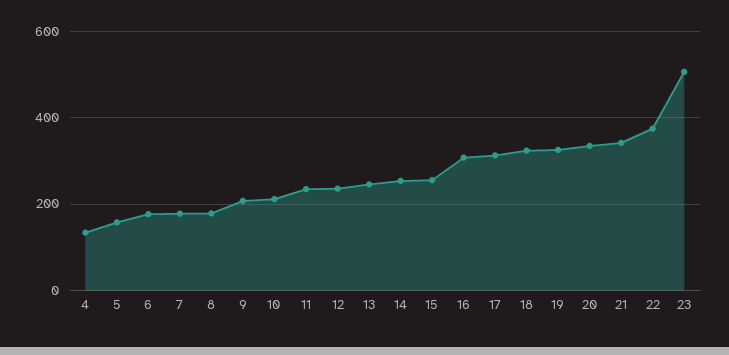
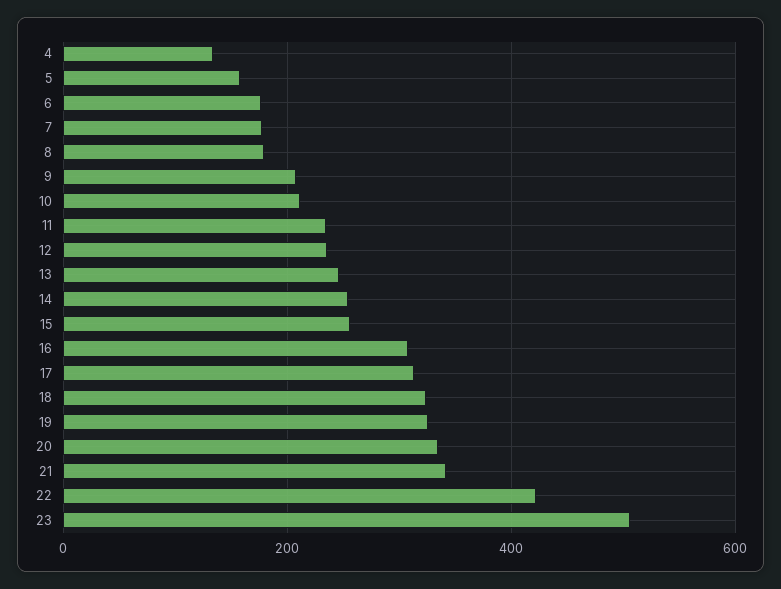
  {
    "4": 140,
    "5": 160,
    "6": 180,
    "7": 180,
    "8": 180,
    "9": 200,
    "10": 220,
    "11": 240,
    "12": 240,
    "13": 240,
    "14": 260,
    "15": 260,
    "16": 300,
    "17": 320,
    "18": 320,
    "19": 320,
    "20": 340,
    "21": 340,
-   "22": 380,
+   "22": 420,
    "23": 500
  }

